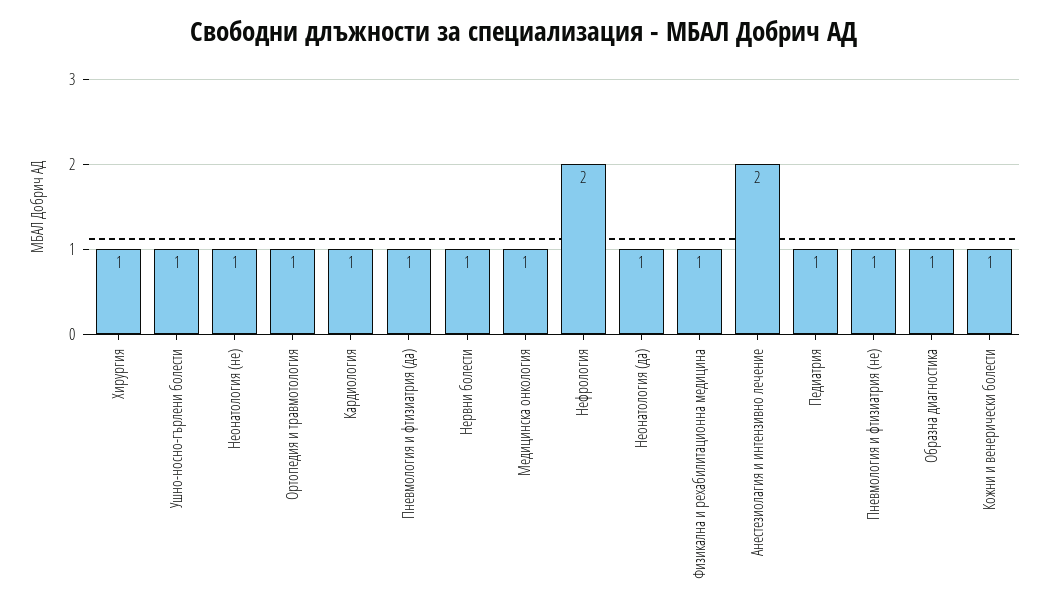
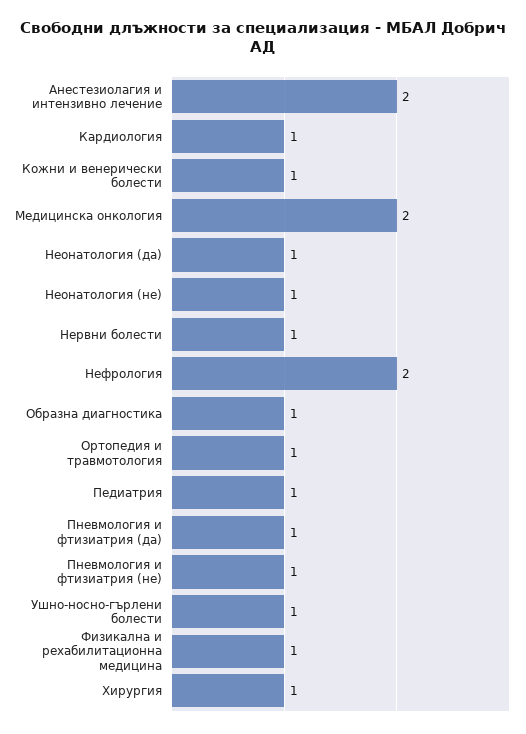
  {
    "Хирургия": 1,
    "Ушно-носно-гърлени болести": 1,
    "Неонатология (не)": 1,
    "Ортопедия и травмотология": 1,
    "Кардиология": 1,
    "Пневмология и фтизиатрия (да)": 1,
    "Нервни болести": 1,
-   "Медицинска онкология": 1,
+   "Медицинска онкология": 2,
    "Нефрология": 2,
    "Неонатология (да)": 1,
    "Физикална и рехабилитационна медицина": 1,
    "Анестезиолагия и интензивно лечение": 2,
    "Педиатрия": 1,
    "Пневмология и фтизиатрия (не)": 1,
    "Образна диагностика": 1,
    "Кожни и венерически болести": 1
  }

